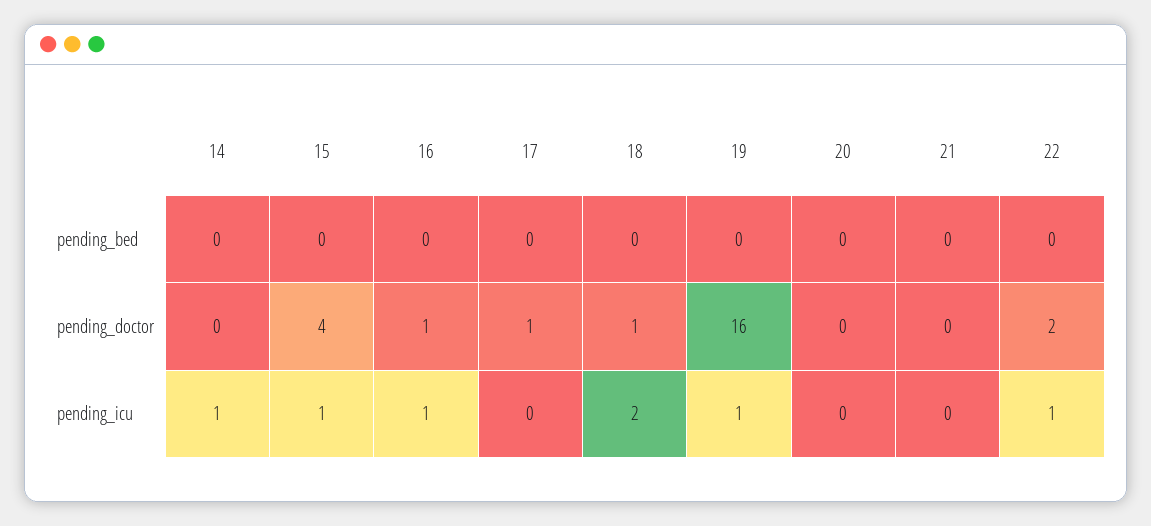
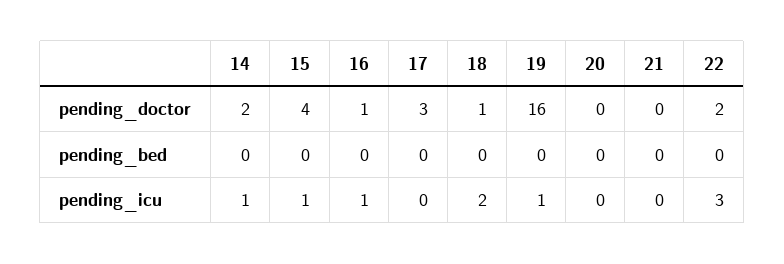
  {
    "14": {
      "pending_bed": 0,
-     "pending_doctor": 0,
+     "pending_doctor": 2,
      "pending_icu": 1
    },
    "15": {
      "pending_bed": 0,
      "pending_doctor": 4,
      "pending_icu": 1
    },
    "16": {
      "pending_bed": 0,
      "pending_doctor": 1,
      "pending_icu": 1
    },
    "17": {
      "pending_bed": 0,
-     "pending_doctor": 1,
+     "pending_doctor": 3,
      "pending_icu": 0
    },
    "18": {
      "pending_bed": 0,
      "pending_doctor": 1,
      "pending_icu": 2
    },
    "19": {
      "pending_bed": 0,
      "pending_doctor": 16,
      "pending_icu": 1
    },
    "20": {
      "pending_bed": 0,
      "pending_doctor": 0,
      "pending_icu": 0
    },
    "21": {
      "pending_bed": 0,
      "pending_doctor": 0,
      "pending_icu": 0
    },
    "22": {
      "pending_bed": 0,
      "pending_doctor": 2,
-     "pending_icu": 1
+     "pending_icu": 3
    }
  }

